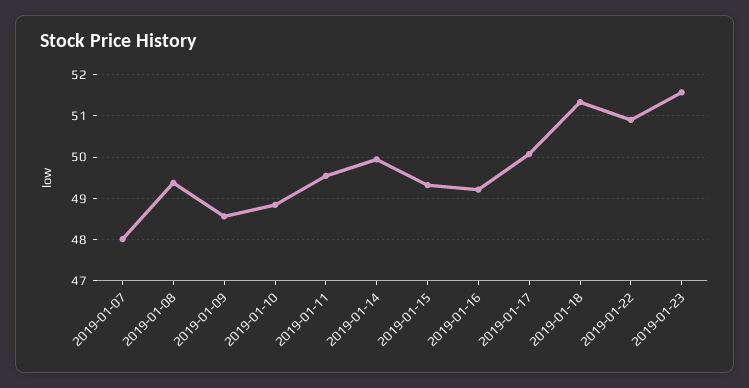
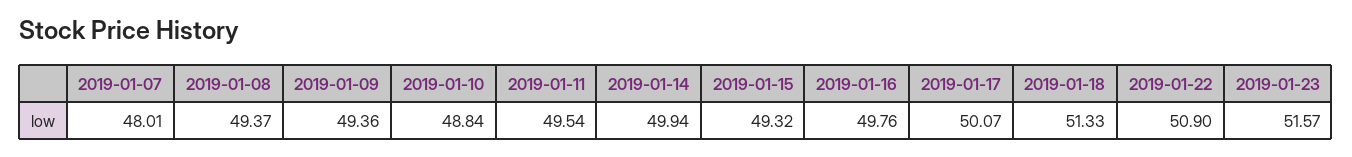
  {
    "2019-01-07": 48.01,
    "2019-01-08": 49.37,
-   "2019-01-09": 48.6,
+   "2019-01-09": 49.36,
    "2019-01-10": 48.84,
    "2019-01-11": 49.54,
    "2019-01-14": 49.94,
    "2019-01-15": 49.32,
-   "2019-01-16": 49.2,
+   "2019-01-16": 49.76,
    "2019-01-17": 50.07,
    "2019-01-18": 51.33,
    "2019-01-22": 50.9,
    "2019-01-23": 51.57
  }

